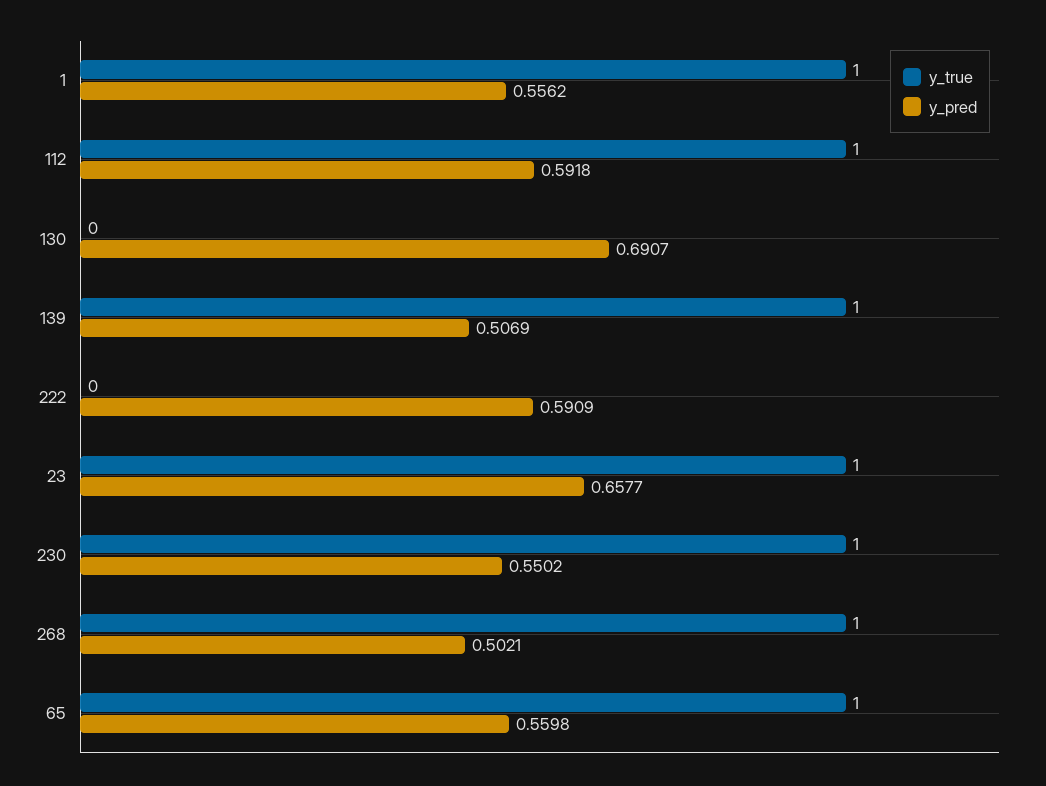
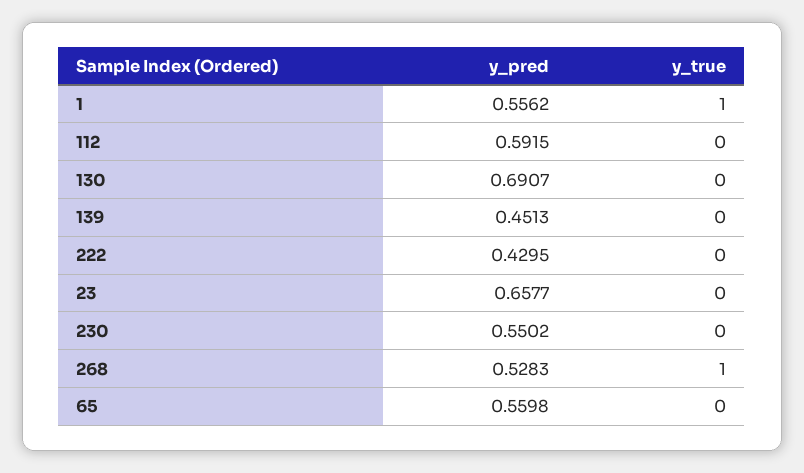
  {
    "y_true": {
      "1": 1,
-     "112": 1,
+     "112": 0,
      "130": 0,
-     "139": 1,
+     "139": 0,
      "222": 0,
-     "23": 1,
+     "23": 0,
-     "230": 1,
+     "230": 0,
      "268": 1,
-     "65": 1
+     "65": 0
    },
    "y_pred": {
      "1": 0.5562,
-     "112": 0.5918,
+     "112": 0.5915,
      "130": 0.6907,
-     "139": 0.5069,
+     "139": 0.4513,
-     "222": 0.5909,
+     "222": 0.4295,
      "23": 0.6577,
      "230": 0.5502,
-     "268": 0.5021,
+     "268": 0.5283,
      "65": 0.5598
    }
  }

